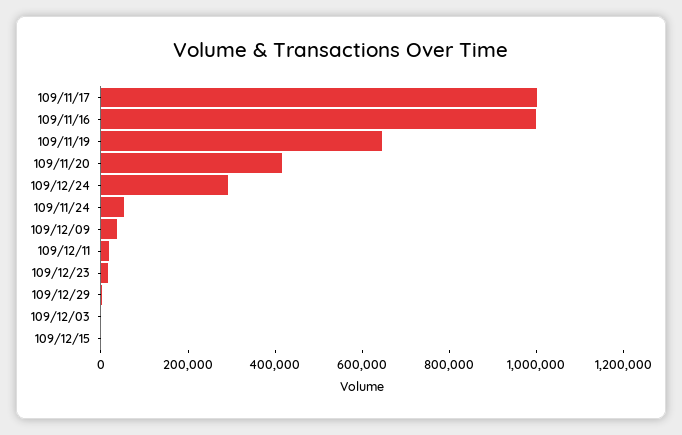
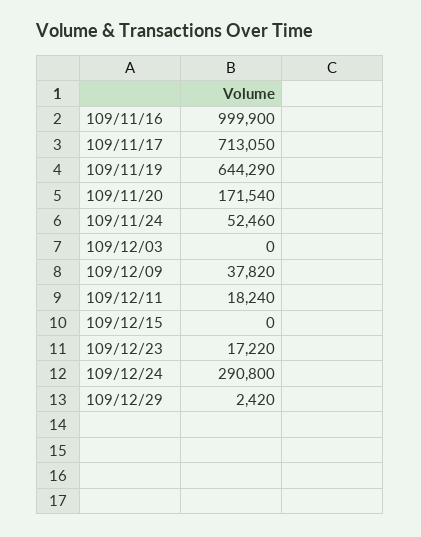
  {
-   "109/11/17": 1000000,
+   "109/11/17": 713050,
    "109/11/16": 999900,
    "109/11/19": 644290,
-   "109/11/20": 400000,
+   "109/11/20": 171540,
    "109/12/24": 290800,
    "109/11/24": 52460,
    "109/12/09": 37820,
    "109/12/11": 18240,
    "109/12/23": 17220,
    "109/12/29": 2420,
    "109/12/03": 0,
    "109/12/15": 0
  }

